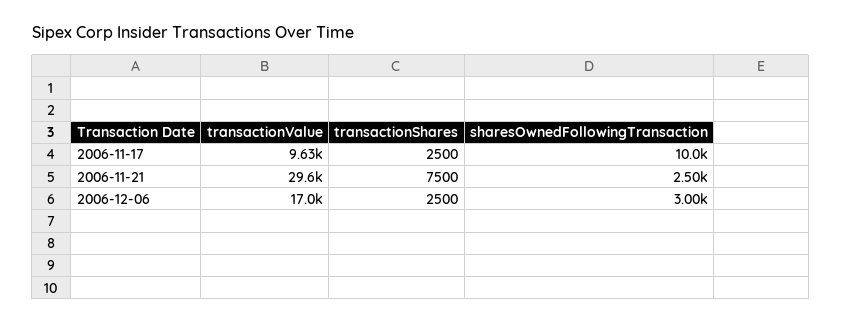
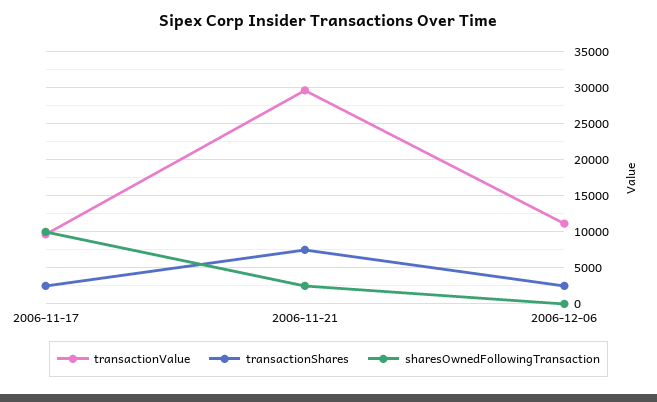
  {
    "transactionValue": {
      "2006-11-17": 9630,
      "2006-11-21": 29600,
-     "2006-12-06": 17000
+     "2006-12-06": 11000
    },
    "transactionShares": {
      "2006-11-17": 2500,
      "2006-11-21": 7500,
      "2006-12-06": 2500
    },
    "sharesOwnedFollowingTransaction": {
      "2006-11-17": 10000,
      "2006-11-21": 2500,
-     "2006-12-06": 3000
+     "2006-12-06": 0
    }
  }

